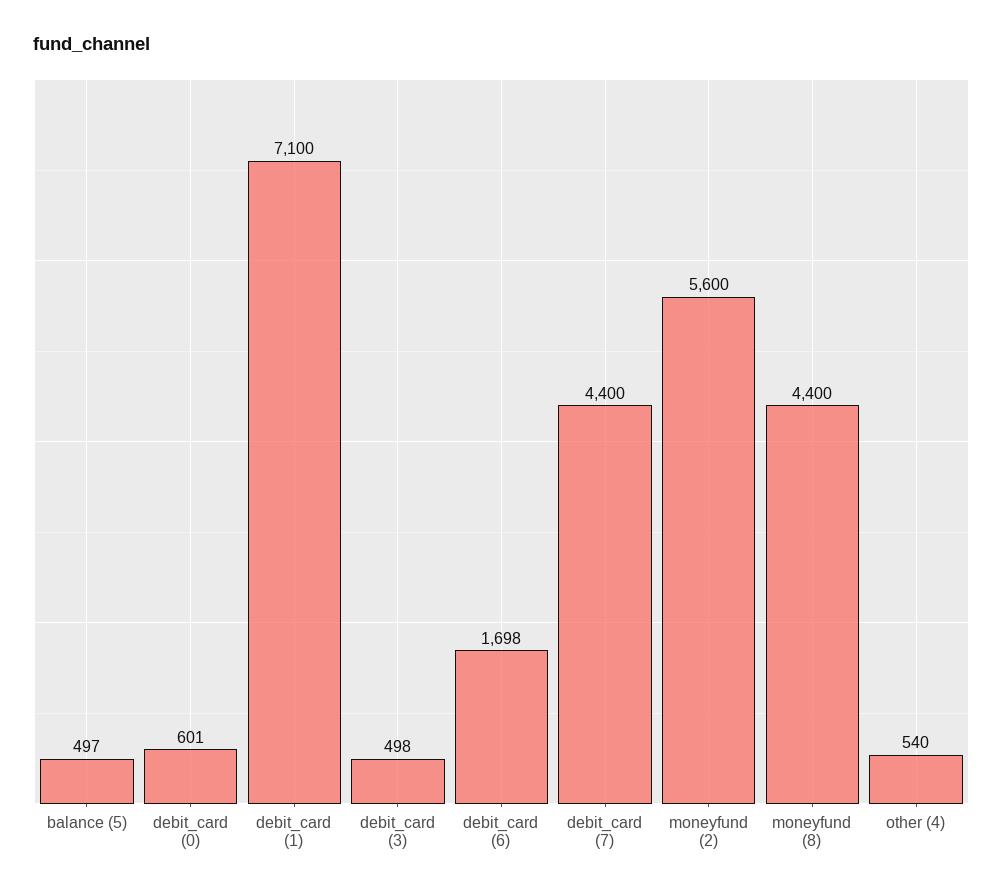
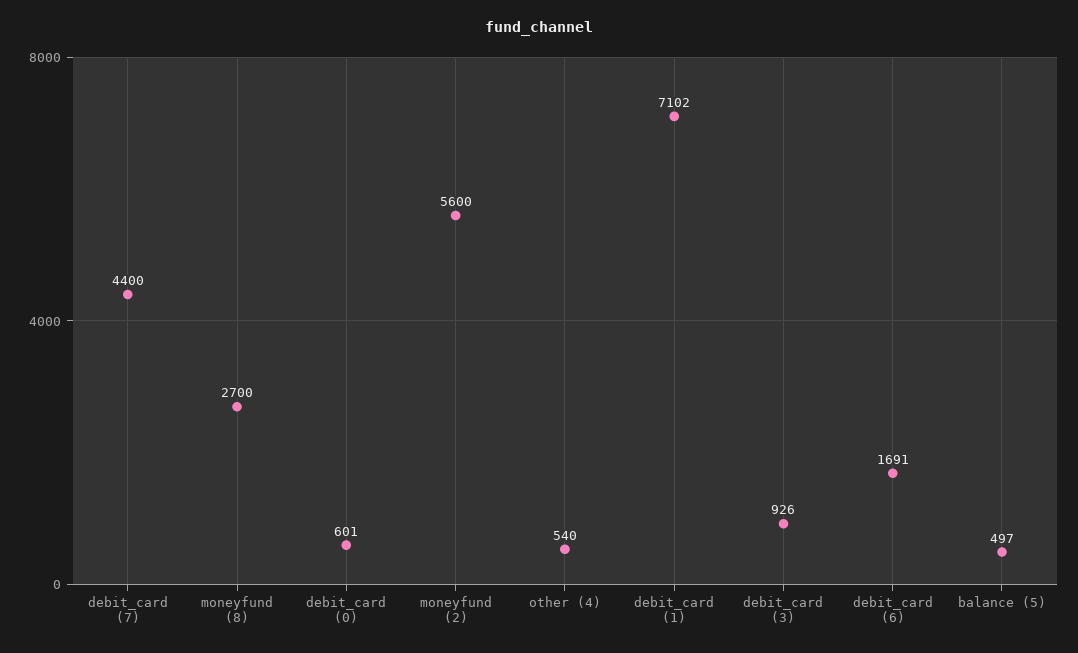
  {
    "balance (5)": 497,
    "debit_card (0)": 601,
-   "debit_card (1)": 7100,
+   "debit_card (1)": 7102,
-   "debit_card (3)": 498,
+   "debit_card (3)": 926,
-   "debit_card (6)": 1698,
+   "debit_card (6)": 1691,
    "debit_card (7)": 4400,
    "moneyfund (2)": 5600,
-   "moneyfund (8)": 4400,
+   "moneyfund (8)": 2700,
    "other (4)": 540
  }

